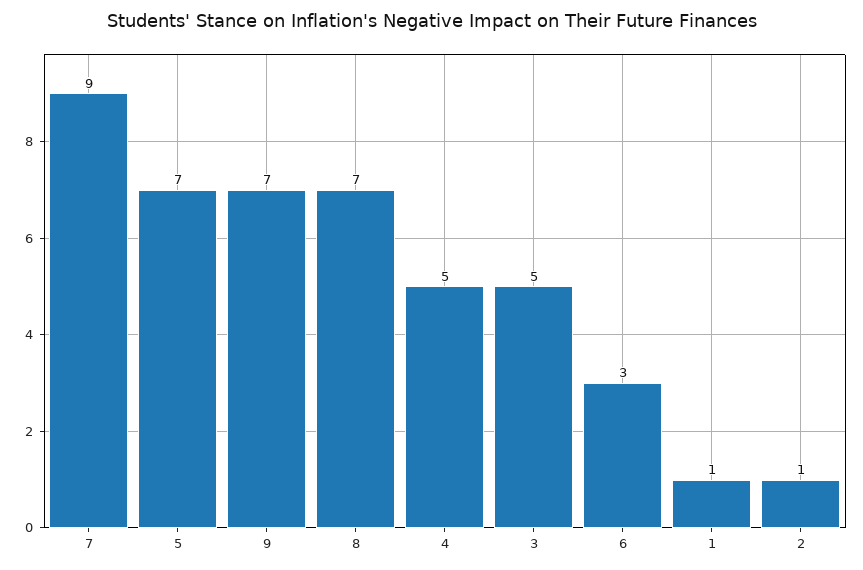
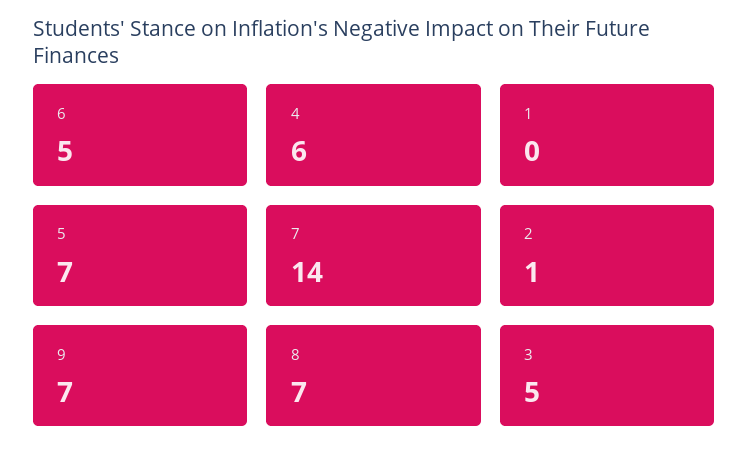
  {
-   "7": 9,
+   "7": 14,
    "5": 7,
    "9": 7,
    "8": 7,
-   "4": 5,
+   "4": 6,
    "3": 5,
-   "6": 3,
+   "6": 5,
-   "1": 1,
+   "1": 0,
    "2": 1
  }

